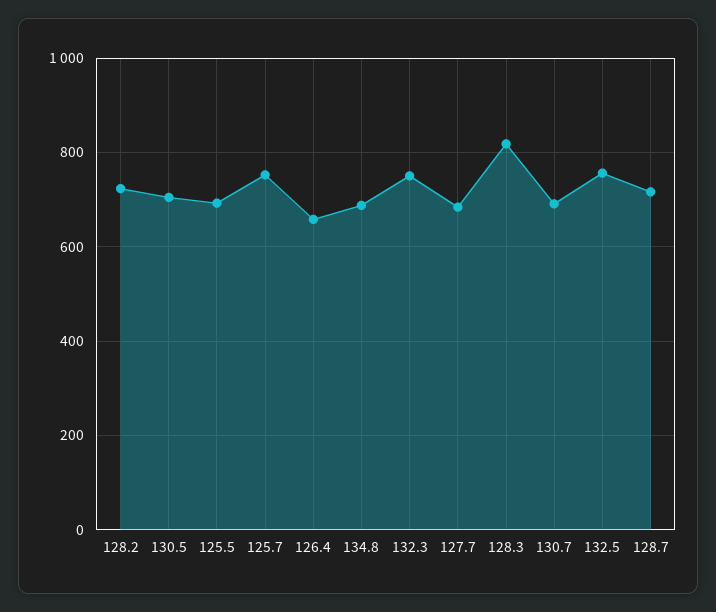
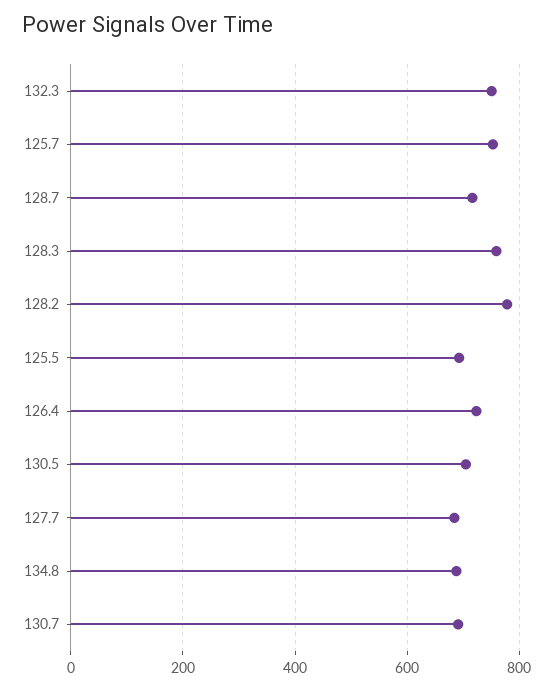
  {
-   "128.2": 720,
+   "128.2": 780,
    "130.5": 700,
    "125.5": 700,
    "125.7": 760,
-   "126.4": 660,
+   "126.4": 720,
    "134.8": 680,
    "132.3": 760,
    "127.7": 680,
-   "128.3": 820,
+   "128.3": 760,
    "130.7": 700,
-   "132.5": 760,
    "128.7": 720
  }

